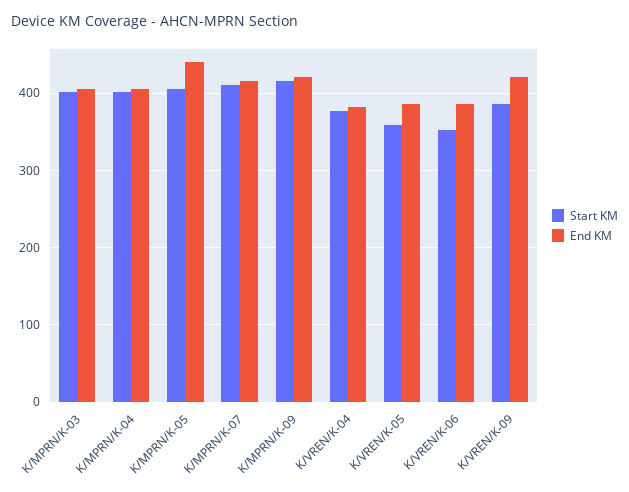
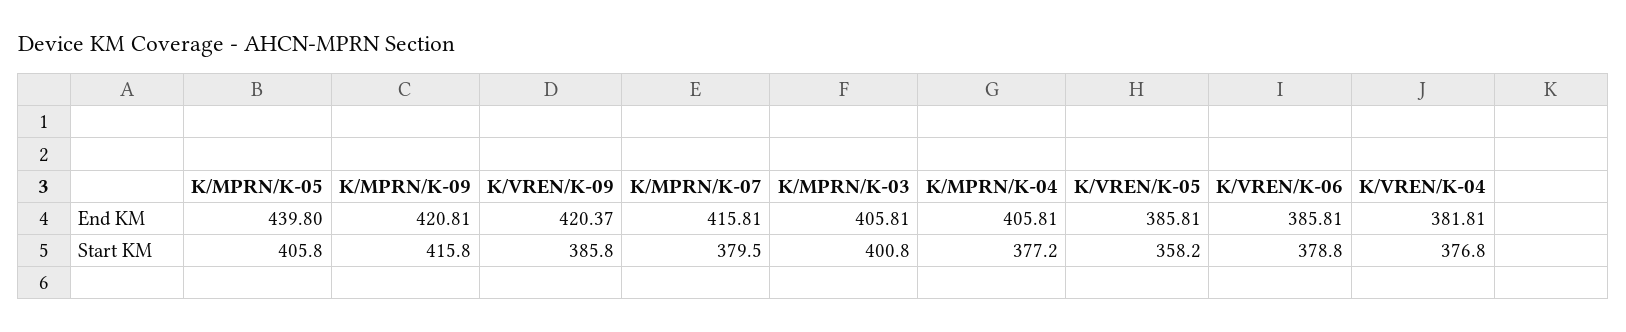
  {
    "Start KM": {
      "K/MPRN/K-03": 400.8,
-     "K/MPRN/K-04": 400,
+     "K/MPRN/K-04": 377.2,
      "K/MPRN/K-05": 405.8,
-     "K/MPRN/K-07": 410,
+     "K/MPRN/K-07": 379.5,
      "K/MPRN/K-09": 415.8,
      "K/VREN/K-04": 376.8,
      "K/VREN/K-05": 358.2,
-     "K/VREN/K-06": 350,
+     "K/VREN/K-06": 378.8,
      "K/VREN/K-09": 385.8
    },
    "End KM": {
      "K/MPRN/K-03": 405.81,
      "K/MPRN/K-04": 405.81,
      "K/MPRN/K-05": 439.8,
      "K/MPRN/K-07": 415.81,
      "K/MPRN/K-09": 420.81,
      "K/VREN/K-04": 381.81,
      "K/VREN/K-05": 385.81,
      "K/VREN/K-06": 385.81,
      "K/VREN/K-09": 420.37
    }
  }

